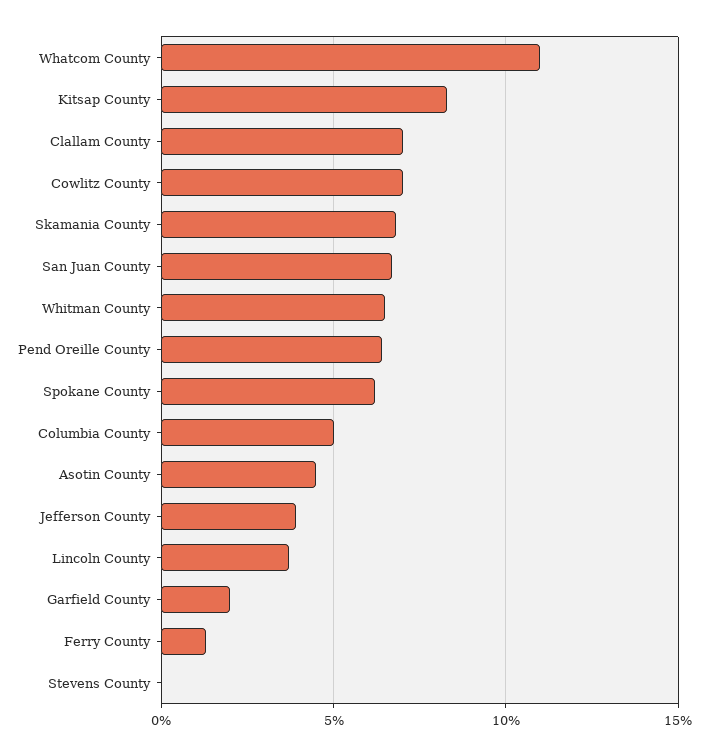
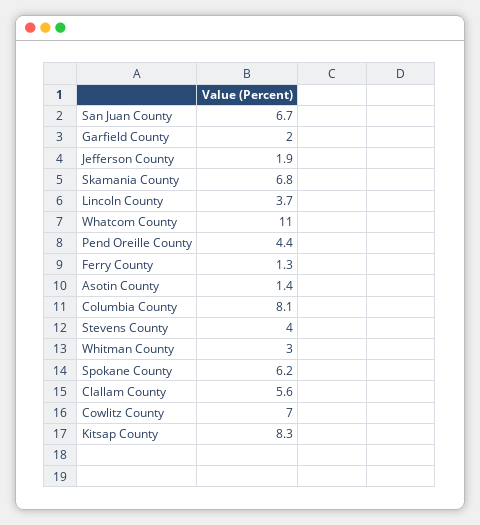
  {
    "Whatcom County": 11,
    "Kitsap County": 8.3,
-   "Clallam County": 7,
+   "Clallam County": 5.6,
    "Cowlitz County": 7,
    "Skamania County": 6.8,
    "San Juan County": 6.7,
-   "Whitman County": 6.5,
+   "Whitman County": 3,
-   "Pend Oreille County": 6.5,
+   "Pend Oreille County": 4.4,
    "Spokane County": 6.2,
-   "Columbia County": 5,
+   "Columbia County": 8.1,
-   "Asotin County": 4.5,
+   "Asotin County": 1.4,
-   "Jefferson County": 4,
+   "Jefferson County": 1.9,
    "Lincoln County": 3.7,
    "Garfield County": 2,
    "Ferry County": 1.3,
-   "Stevens County": 0
+   "Stevens County": 4
  }

